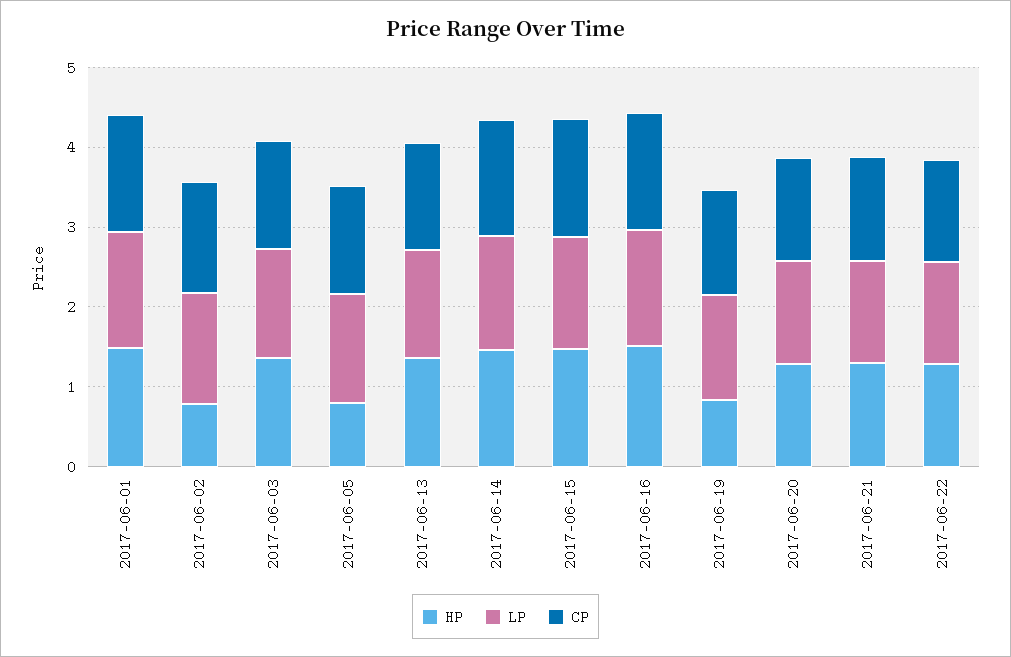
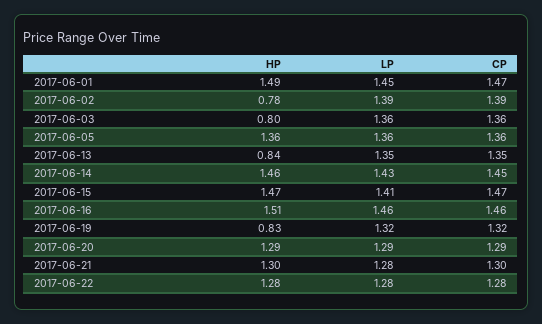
  {
    "HP": {
      "2017-06-01": 1.49,
      "2017-06-02": 0.78,
-     "2017-06-03": 1.4,
+     "2017-06-03": 0.8,
-     "2017-06-05": 0.8,
+     "2017-06-05": 1.36,
-     "2017-06-13": 1.4,
+     "2017-06-13": 0.84,
      "2017-06-14": 1.46,
      "2017-06-15": 1.47,
      "2017-06-16": 1.51,
      "2017-06-19": 0.83,
      "2017-06-20": 1.29,
      "2017-06-21": 1.3,
      "2017-06-22": 1.28
    },
    "LP": {
      "2017-06-01": 1.45,
      "2017-06-02": 1.39,
      "2017-06-03": 1.36,
      "2017-06-05": 1.36,
      "2017-06-13": 1.35,
      "2017-06-14": 1.43,
      "2017-06-15": 1.41,
      "2017-06-16": 1.46,
      "2017-06-19": 1.32,
      "2017-06-20": 1.29,
      "2017-06-21": 1.28,
      "2017-06-22": 1.28
    },
    "CP": {
      "2017-06-01": 1.47,
      "2017-06-02": 1.39,
      "2017-06-03": 1.36,
      "2017-06-05": 1.36,
      "2017-06-13": 1.35,
      "2017-06-14": 1.45,
      "2017-06-15": 1.47,
      "2017-06-16": 1.46,
      "2017-06-19": 1.32,
      "2017-06-20": 1.29,
      "2017-06-21": 1.3,
      "2017-06-22": 1.28
    }
  }

